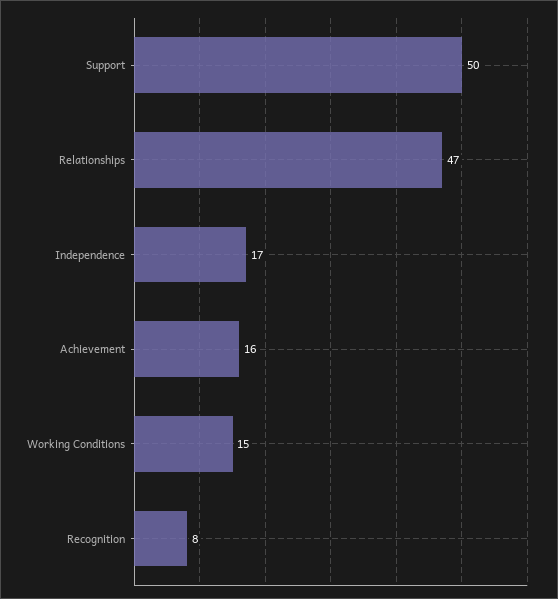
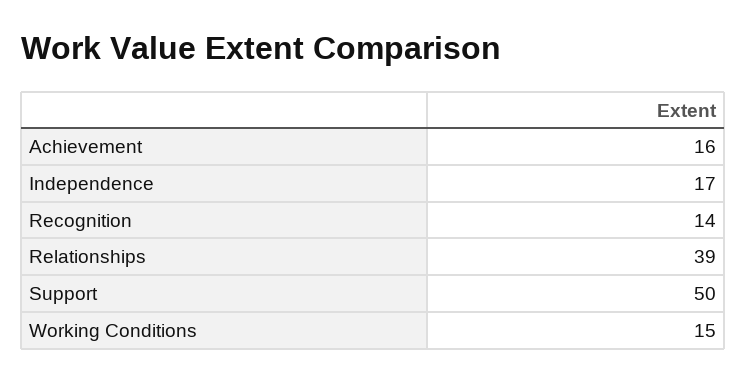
  {
    "Support": 50,
-   "Relationships": 47,
+   "Relationships": 39,
    "Independence": 17,
    "Achievement": 16,
    "Working Conditions": 15,
-   "Recognition": 8
+   "Recognition": 14
  }

